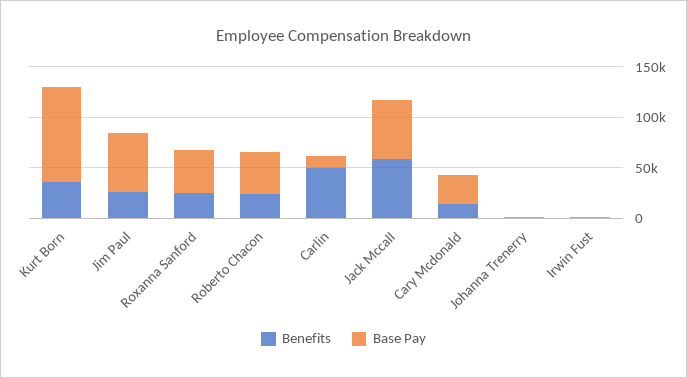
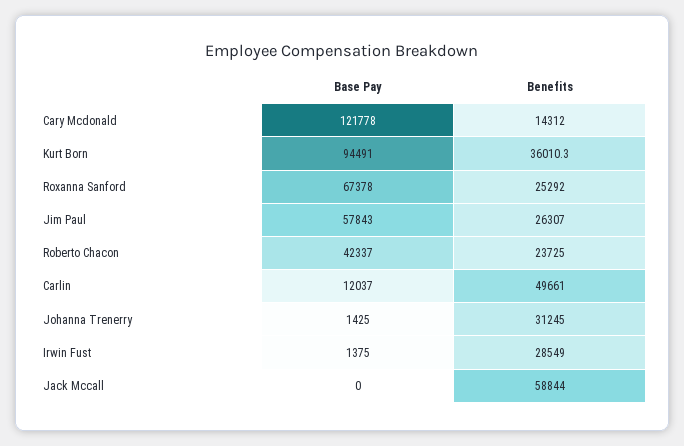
  {
    "Benefits": {
      "Kurt Born": 36010.3,
      "Jim Paul": 26307,
      "Roxanna Sanford": 25292,
      "Roberto Chacon": 23725,
      "Carlin": 49661,
      "Jack Mccall": 58844,
      "Cary Mcdonald": 14312,
-     "Johanna Trenerry": 0,
+     "Johanna Trenerry": 31245,
-     "Irwin Fust": 0
+     "Irwin Fust": 28549
    },
    "Base Pay": {
      "Kurt Born": 94491,
      "Jim Paul": 57843,
-     "Roxanna Sanford": 40000,
+     "Roxanna Sanford": 67378,
      "Roberto Chacon": 42337,
      "Carlin": 12037,
-     "Jack Mccall": 60000,
+     "Jack Mccall": 0,
-     "Cary Mcdonald": 30000,
+     "Cary Mcdonald": 121778,
      "Johanna Trenerry": 1425,
      "Irwin Fust": 1375
    }
  }

